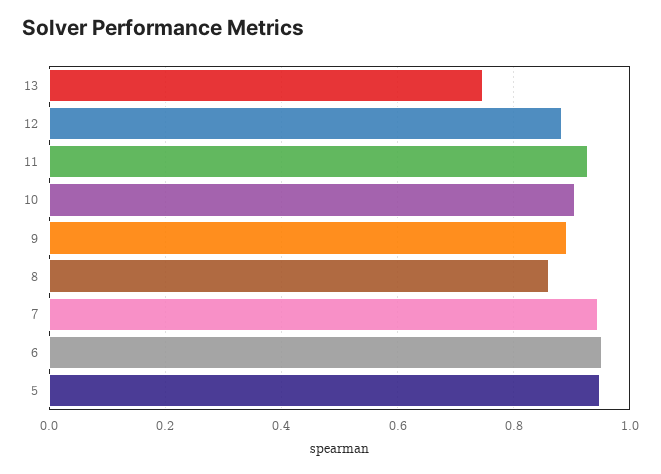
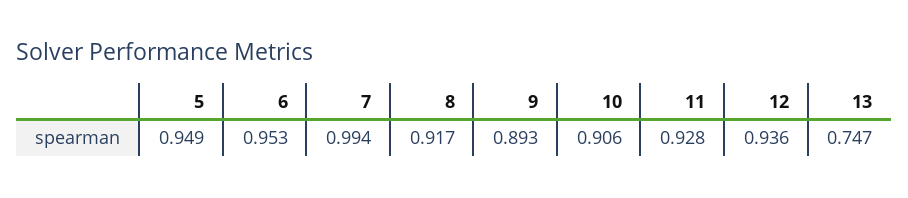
  {
    "13": 0.747,
-   "12": 0.88,
+   "12": 0.936,
    "11": 0.928,
    "10": 0.906,
    "9": 0.893,
-   "8": 0.86,
+   "8": 0.917,
-   "7": 0.94,
+   "7": 0.994,
    "6": 0.953,
    "5": 0.949
  }

